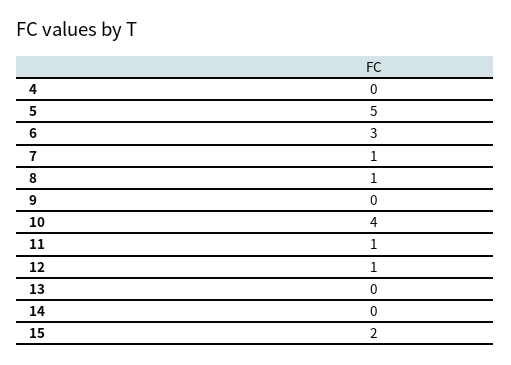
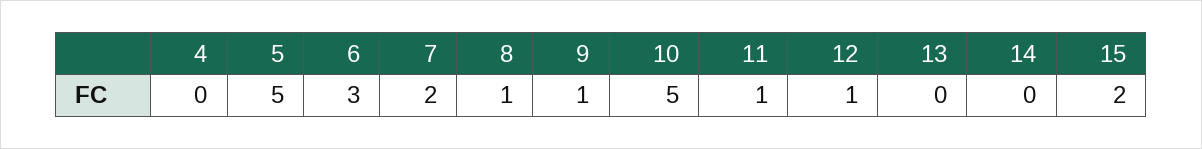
  {
    "4": 0,
    "5": 5,
    "6": 3,
-   "7": 1,
+   "7": 2,
    "8": 1,
-   "9": 0,
+   "9": 1,
-   "10": 4,
+   "10": 5,
    "11": 1,
    "12": 1,
    "13": 0,
    "14": 0,
    "15": 2
  }

